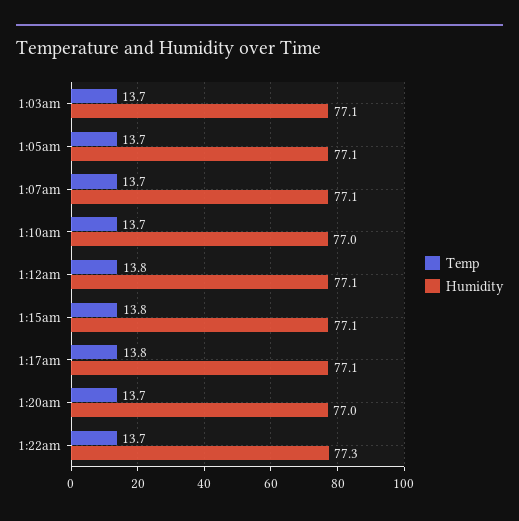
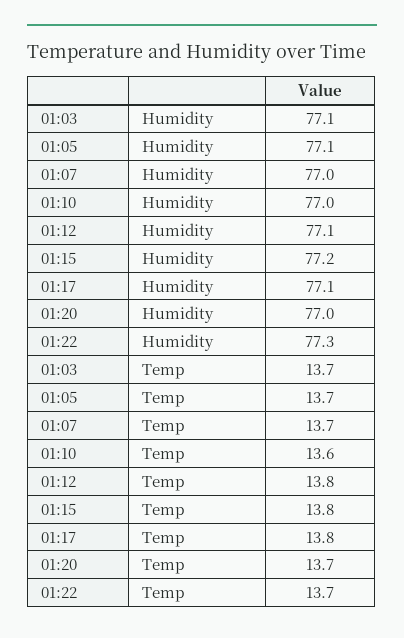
  {
    "Temp": {
      "1:03am": 13.7,
      "1:05am": 13.7,
      "1:07am": 13.7,
-     "1:10am": 13.7,
+     "1:10am": 13.6,
      "1:12am": 13.8,
      "1:15am": 13.8,
      "1:17am": 13.8,
      "1:20am": 13.7,
      "1:22am": 13.7
    },
    "Humidity": {
      "1:03am": 77.1,
      "1:05am": 77.1,
-     "1:07am": 77.1,
+     "1:07am": 77,
      "1:10am": 77,
      "1:12am": 77.1,
-     "1:15am": 77.1,
+     "1:15am": 77.2,
      "1:17am": 77.1,
      "1:20am": 77,
      "1:22am": 77.3
    }
  }

